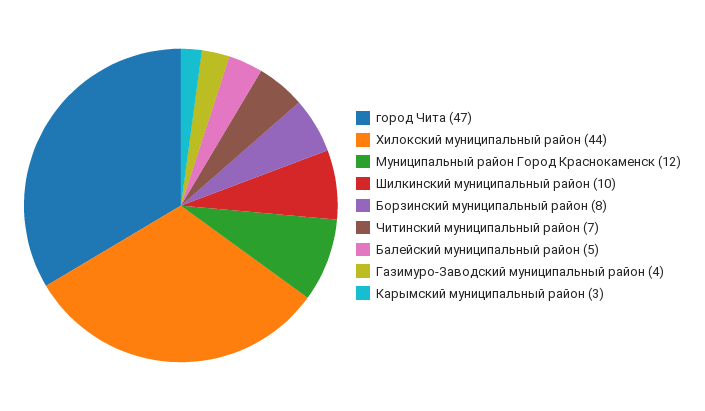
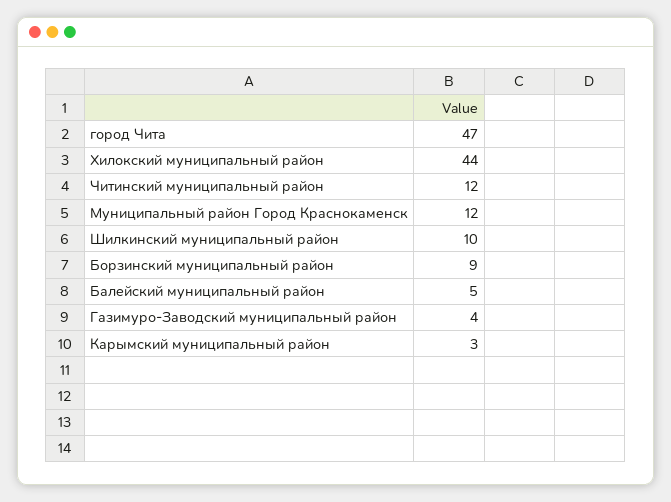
  {
    "город Чита": 47,
    "Хилокский муниципальный район": 44,
    "Муниципальный район Город Краснокаменск": 12,
    "Шилкинский муниципальный район": 10,
-   "Борзинский муниципальный район": 8,
+   "Борзинский муниципальный район": 9,
-   "Читинский муниципальный район": 7,
+   "Читинский муниципальный район": 12,
    "Балейский муниципальный район": 5,
    "Газимуро-Заводский муниципальный район": 4,
    "Карымский муниципальный район": 3
  }

